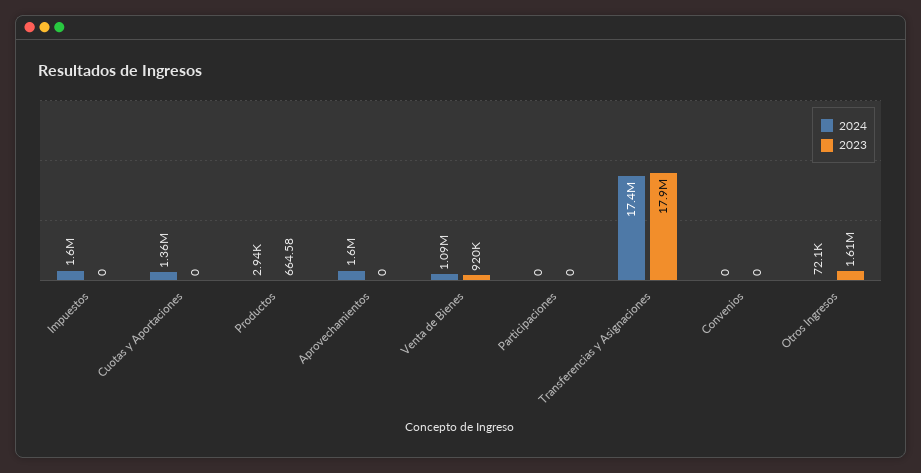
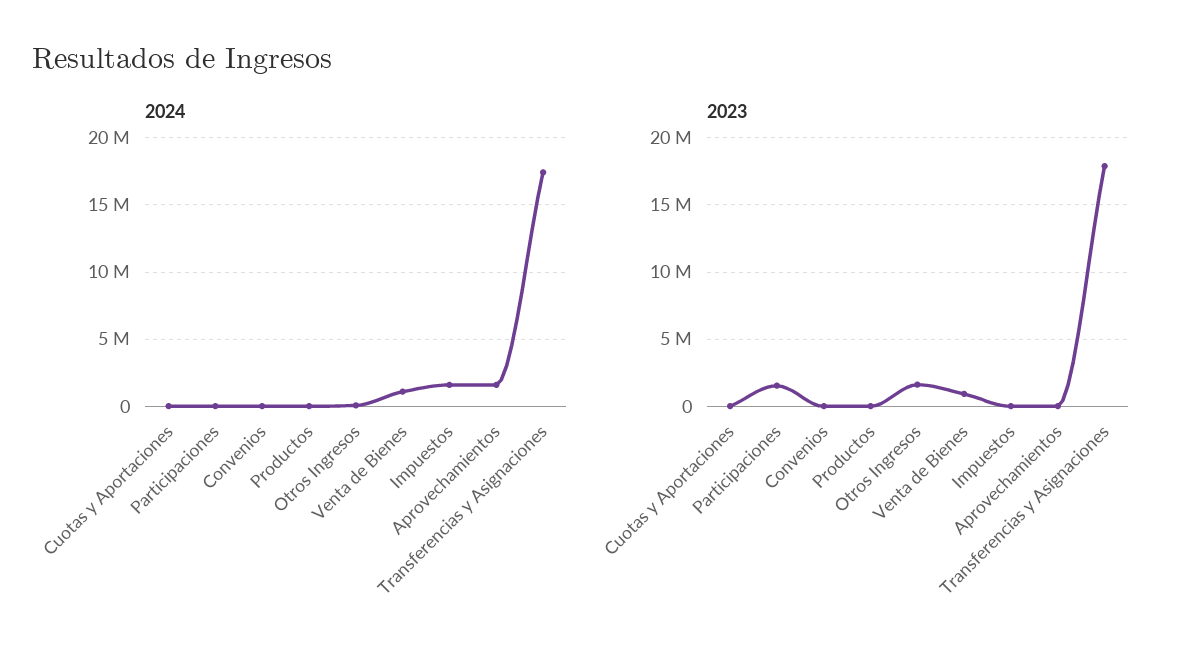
  {
    "2024": {
      "Impuestos": 1600000,
-     "Cuotas y Aportaciones": 1360000,
+     "Cuotas y Aportaciones": 0,
      "Productos": 2940,
      "Aprovechamientos": 1600000,
      "Venta de Bienes": 1090000,
      "Participaciones": 0,
      "Transferencias y Asignaciones": 17400000,
      "Convenios": 0,
      "Otros Ingresos": 72100
    },
    "2023": {
      "Impuestos": 0,
      "Cuotas y Aportaciones": 0,
      "Productos": 664.58,
      "Aprovechamientos": 0,
      "Venta de Bienes": 920000,
-     "Participaciones": 0,
+     "Participaciones": 1500000,
      "Transferencias y Asignaciones": 17900000,
      "Convenios": 0,
      "Otros Ingresos": 1610000
    }
  }

